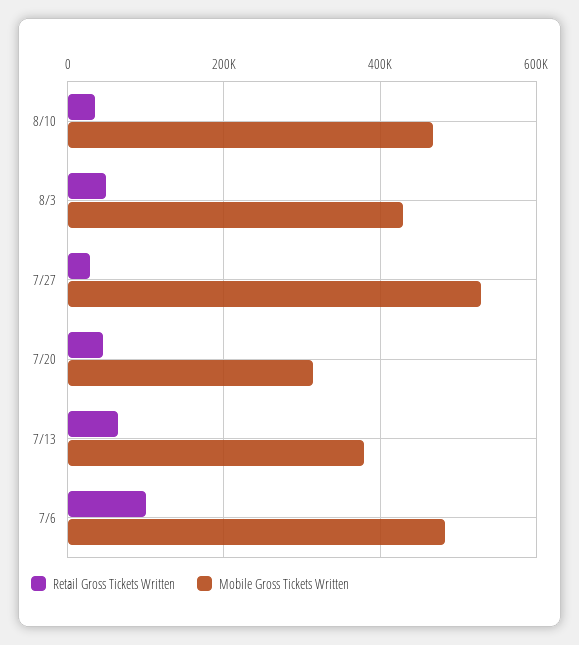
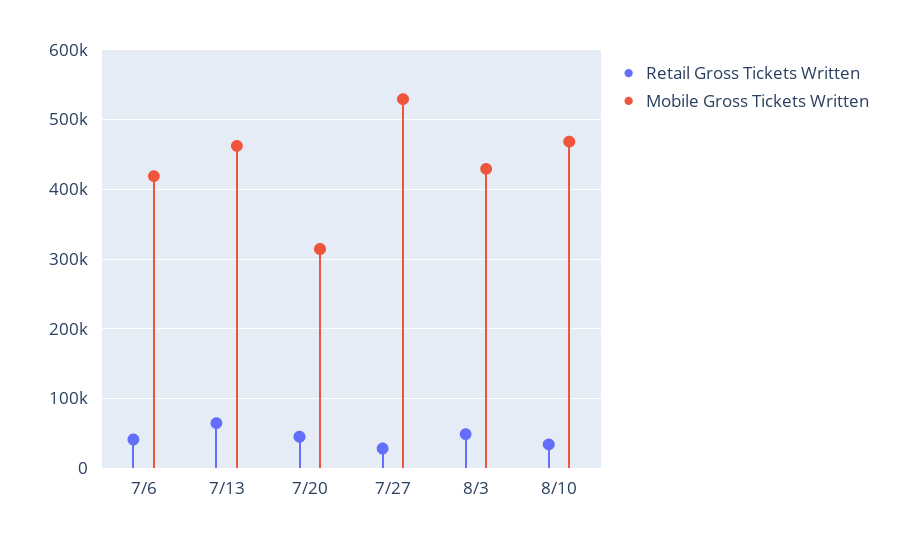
  {
    "Retail Gross Tickets Written": {
      "8/10": 30000,
      "8/3": 50000,
      "7/27": 30000,
      "7/20": 50000,
      "7/13": 60000,
-     "7/6": 100000
+     "7/6": 40000
    },
    "Mobile Gross Tickets Written": {
      "8/10": 470000,
      "8/3": 430000,
      "7/27": 530000,
      "7/20": 310000,
-     "7/13": 380000,
+     "7/13": 460000,
-     "7/6": 480000
+     "7/6": 420000
    }
  }

